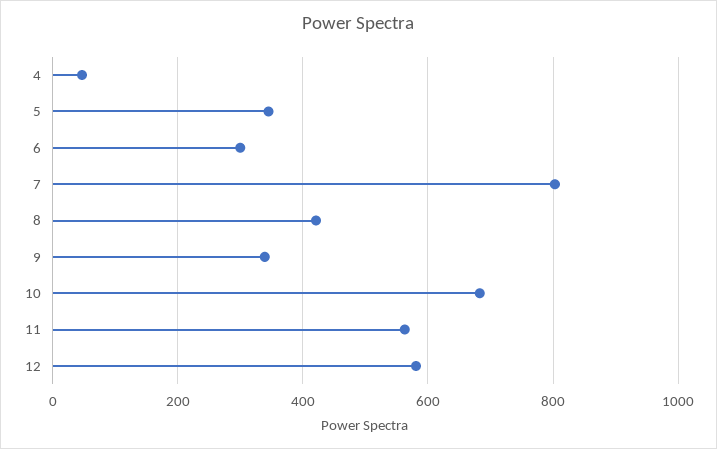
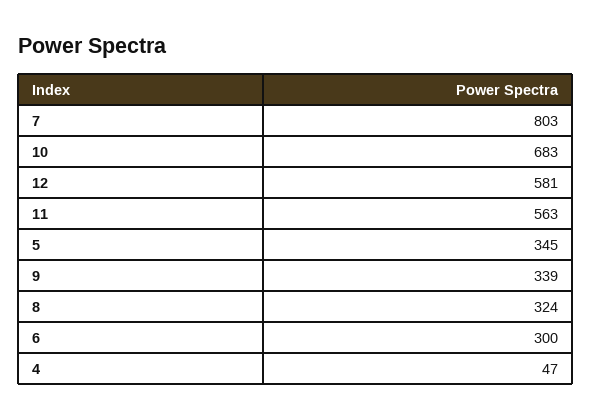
  {
    "4": 47,
    "5": 345,
    "6": 300,
    "7": 803,
-   "8": 420,
+   "8": 324,
    "9": 339,
    "10": 683,
    "11": 563,
    "12": 581
  }

